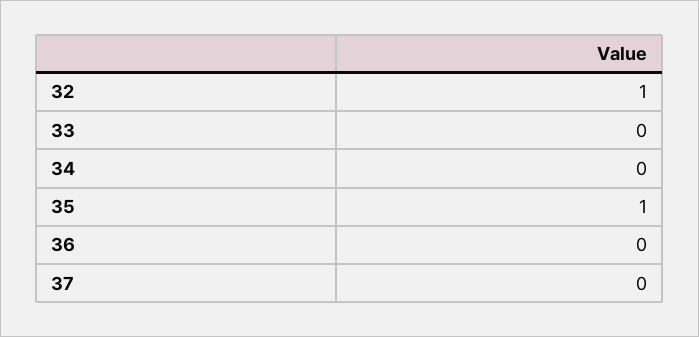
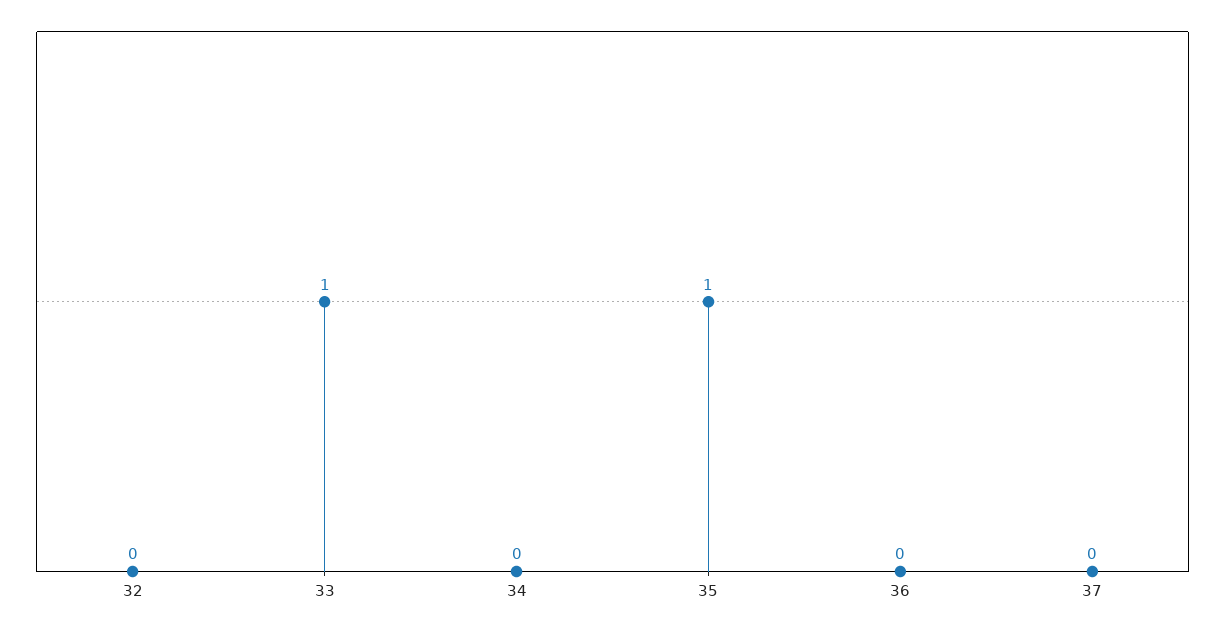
  {
-   "32": 1,
+   "32": 0,
-   "33": 0,
+   "33": 1,
    "34": 0,
    "35": 1,
    "36": 0,
    "37": 0
  }

